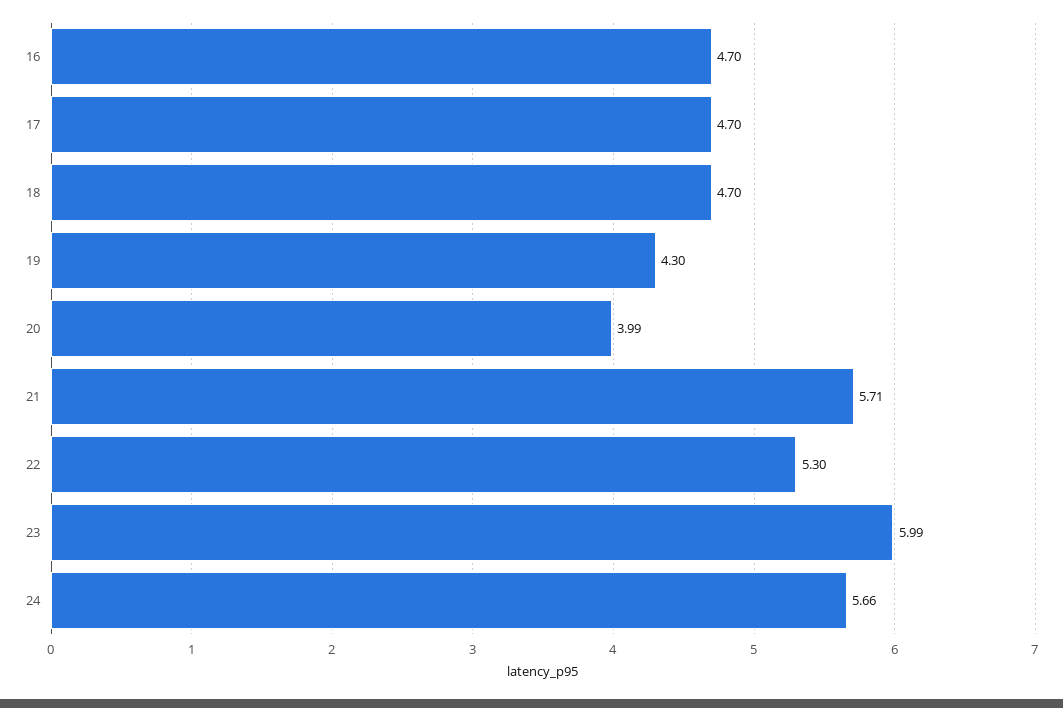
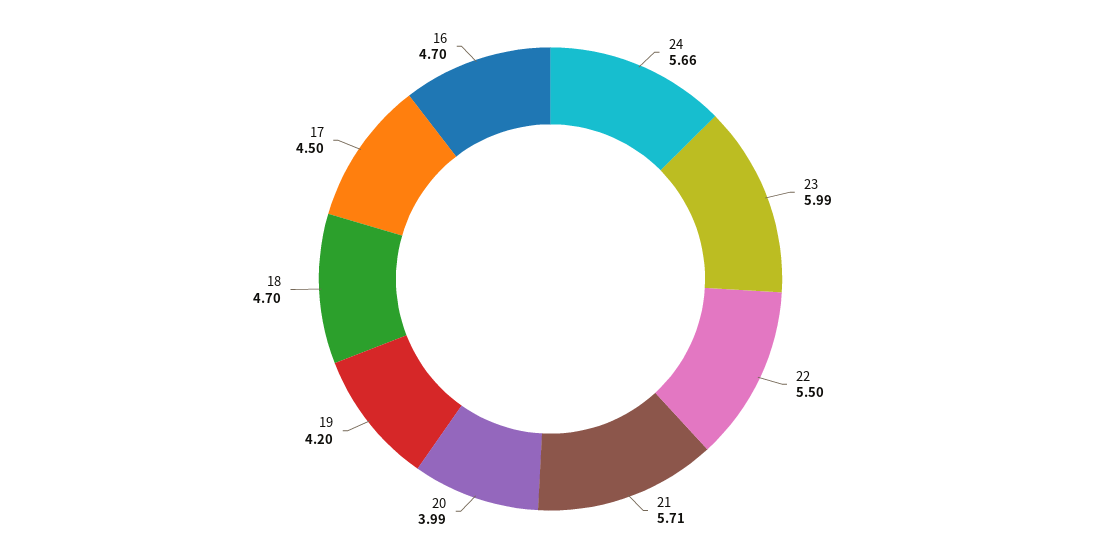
  {
    "16": 4.7,
-   "17": 4.7,
+   "17": 4.5,
    "18": 4.7,
-   "19": 4.3,
+   "19": 4.2,
    "20": 3.99,
    "21": 5.71,
-   "22": 5.3,
+   "22": 5.5,
    "23": 5.99,
    "24": 5.66
  }

